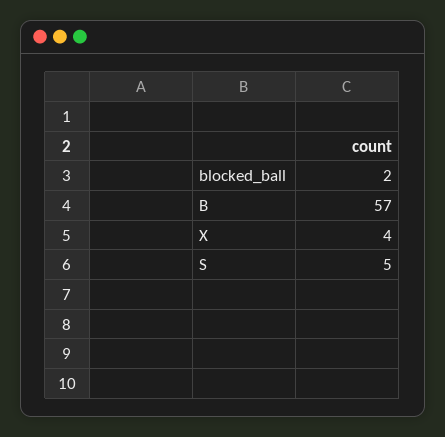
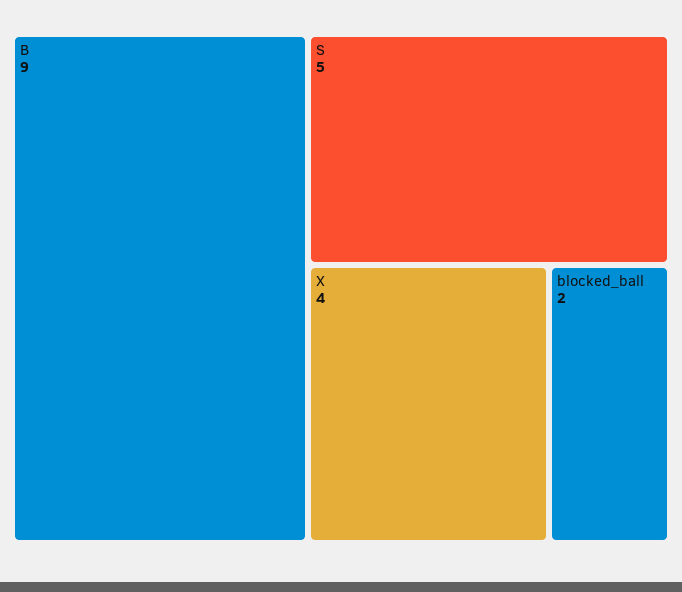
  {
    "blocked_ball": 2,
-   "B": 57,
+   "B": 9,
    "X": 4,
    "S": 5
  }

